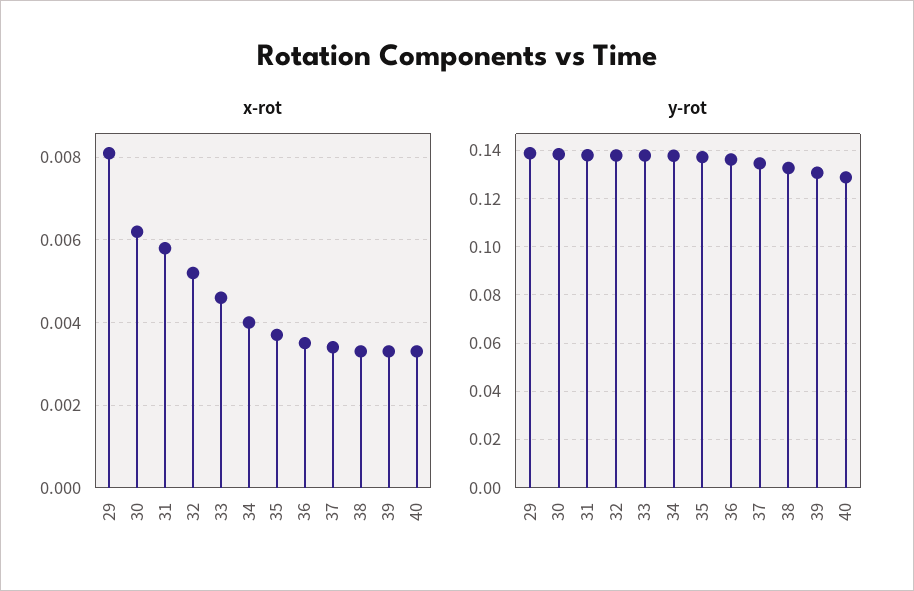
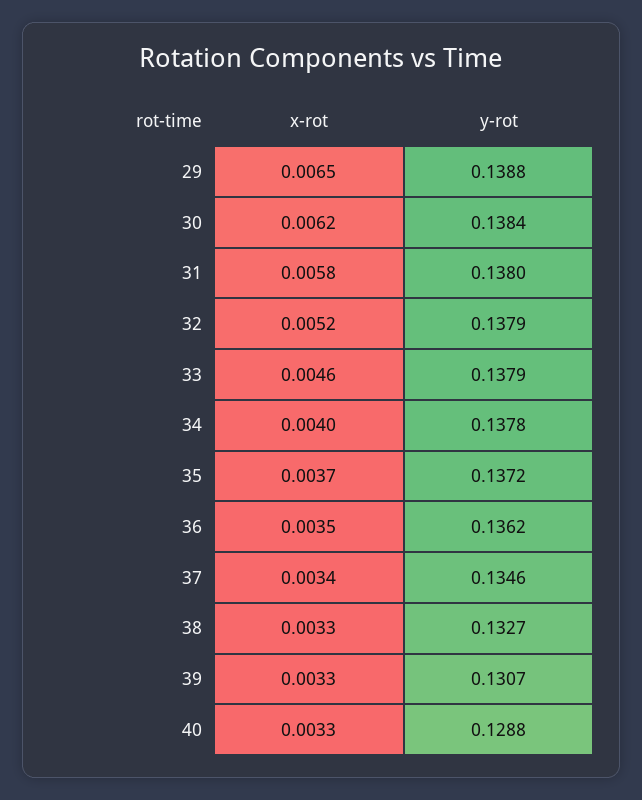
  {
    "x-rot": {
-     "29": 0.008,
+     "29": 0.0065,
      "30": 0.0062,
      "31": 0.0058,
      "32": 0.0052,
      "33": 0.0046,
      "34": 0.004,
      "35": 0.0037,
      "36": 0.0035,
      "37": 0.0034,
      "38": 0.0033,
      "39": 0.0033,
      "40": 0.0033
    },
    "y-rot": {
      "29": 0.1388,
      "30": 0.1384,
      "31": 0.138,
      "32": 0.1379,
      "33": 0.1379,
      "34": 0.1378,
      "35": 0.1372,
      "36": 0.1362,
      "37": 0.1346,
      "38": 0.1327,
      "39": 0.1307,
      "40": 0.1288
    }
  }

